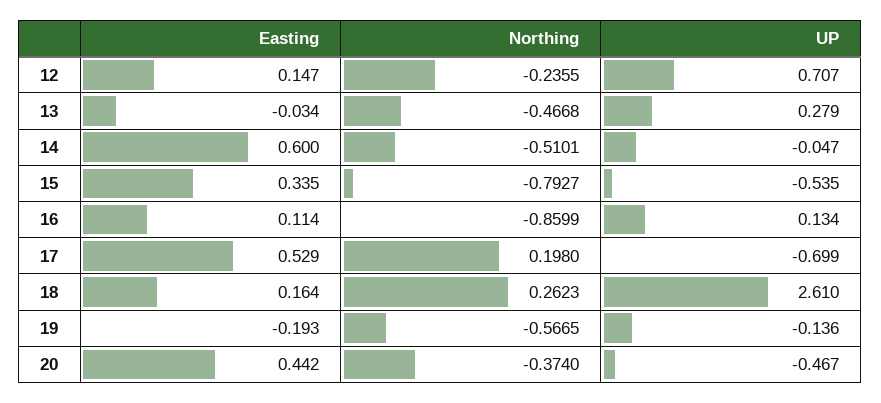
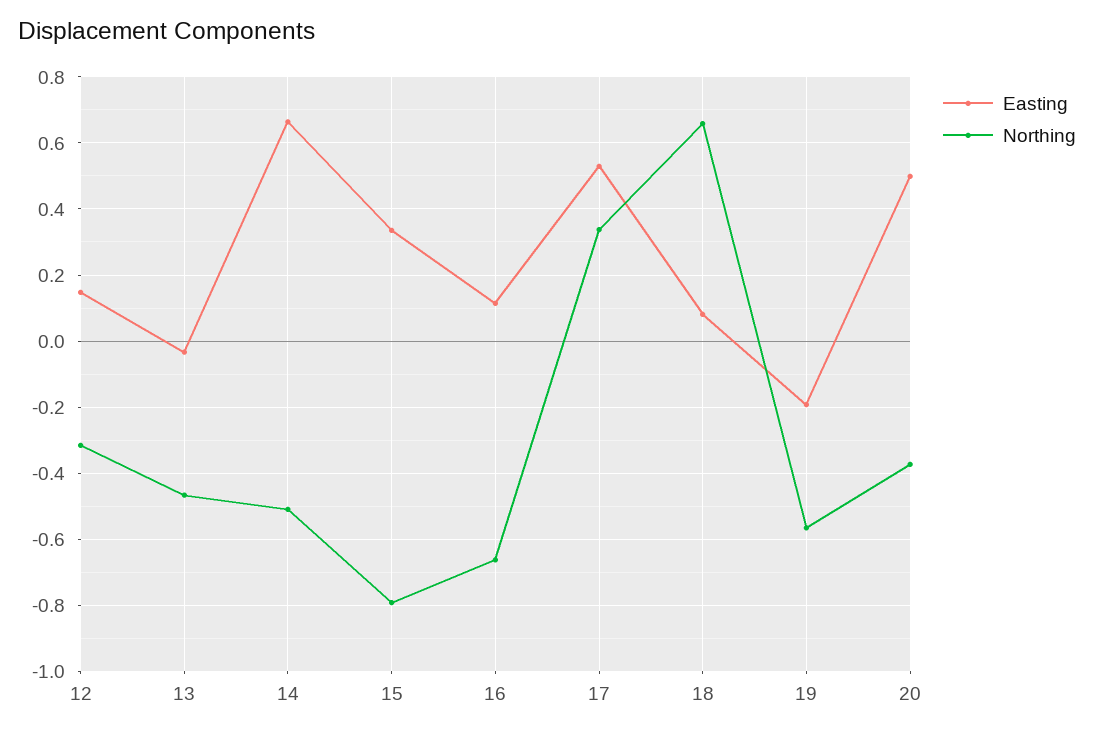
  {
    "Easting": {
      "12": 0.147,
      "13": -0.034,
-     "14": 0.6,
+     "14": 0.66,
      "15": 0.335,
      "16": 0.114,
      "17": 0.529,
-     "18": 0.164,
+     "18": 0.08,
      "19": -0.193,
-     "20": 0.442
+     "20": 0.5
    },
    "Northing": {
-     "12": -0.2355,
+     "12": -0.32,
      "13": -0.4668,
      "14": -0.5101,
      "15": -0.7927,
-     "16": -0.8599,
+     "16": -0.66,
-     "17": 0.198,
+     "17": 0.34,
-     "18": 0.2623,
+     "18": 0.66,
      "19": -0.5665,
      "20": -0.374
-   },
+   }
-   "UP": {
-     "12": 0.707,
-     "13": 0.279,
-     "14": -0.047,
-     "15": -0.535,
-     "16": 0.134,
-     "17": -0.699,
-     "18": 2.61,
-     "19": -0.136,
-     "20": -0.467
-   }
  }

